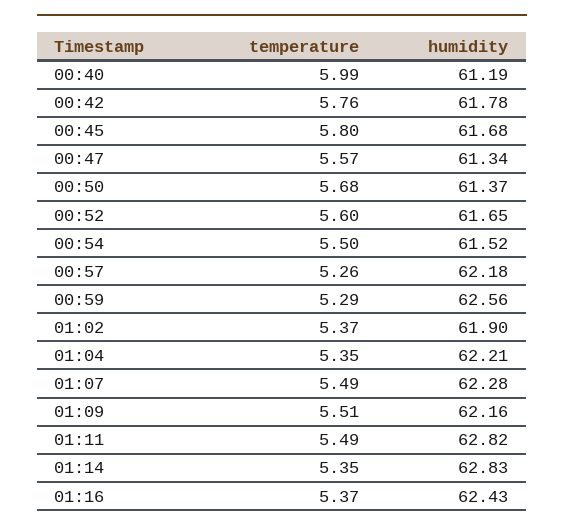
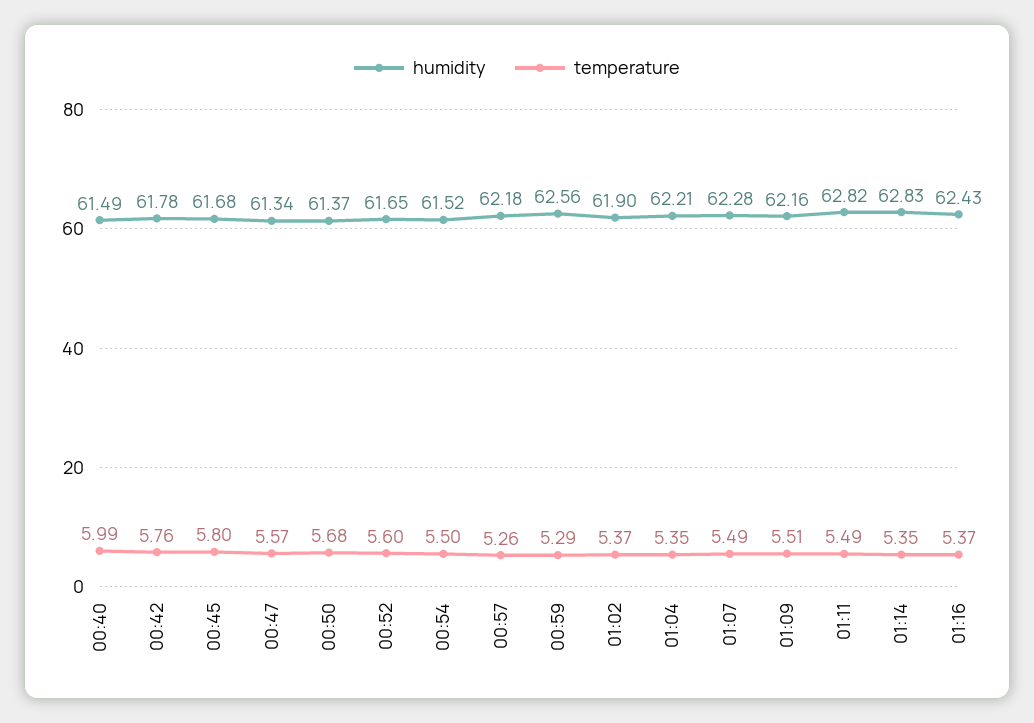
  {
    "temperature": {
      "00:40": 5.99,
      "00:42": 5.76,
      "00:45": 5.8,
      "00:47": 5.57,
      "00:50": 5.68,
      "00:52": 5.6,
      "00:54": 5.5,
      "00:57": 5.26,
      "00:59": 5.29,
      "01:02": 5.37,
      "01:04": 5.35,
      "01:07": 5.49,
      "01:09": 5.51,
      "01:11": 5.49,
      "01:14": 5.35,
      "01:16": 5.37
    },
    "humidity": {
-     "00:40": 61.19,
+     "00:40": 61.49,
      "00:42": 61.78,
      "00:45": 61.68,
      "00:47": 61.34,
      "00:50": 61.37,
      "00:52": 61.65,
      "00:54": 61.52,
      "00:57": 62.18,
      "00:59": 62.56,
      "01:02": 61.9,
      "01:04": 62.21,
      "01:07": 62.28,
      "01:09": 62.16,
      "01:11": 62.82,
      "01:14": 62.83,
      "01:16": 62.43
    }
  }

